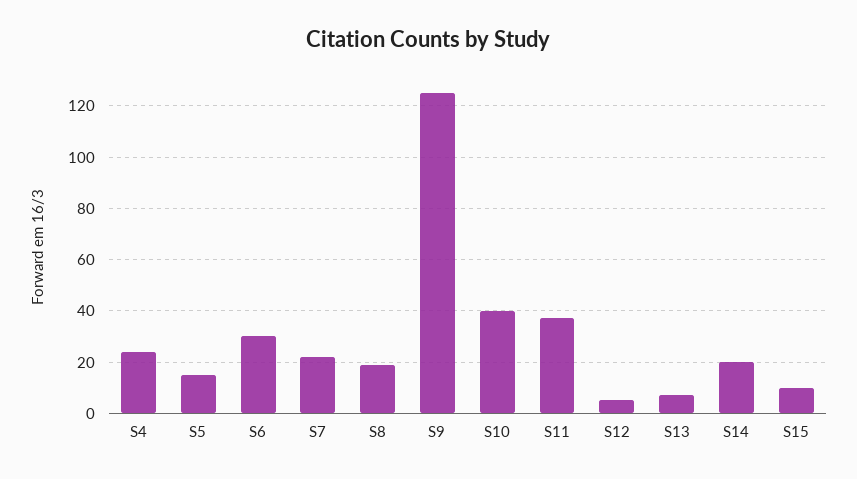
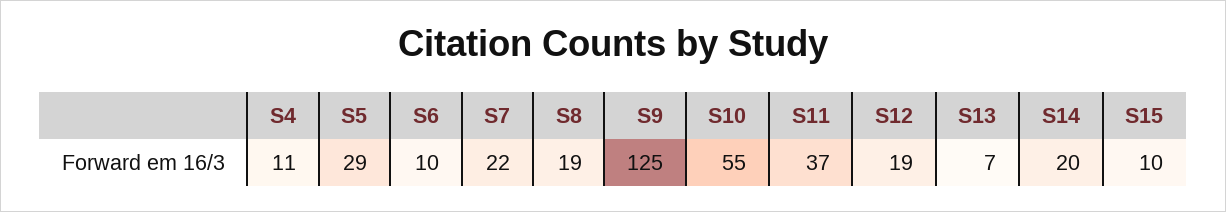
  {
-   "S4": 25,
+   "S4": 11,
-   "S5": 15,
+   "S5": 29,
-   "S6": 30,
+   "S6": 10,
    "S7": 22,
    "S8": 19,
    "S9": 125,
-   "S10": 40,
+   "S10": 55,
    "S11": 37,
-   "S12": 5,
+   "S12": 19,
    "S13": 7,
    "S14": 20,
    "S15": 10
  }

